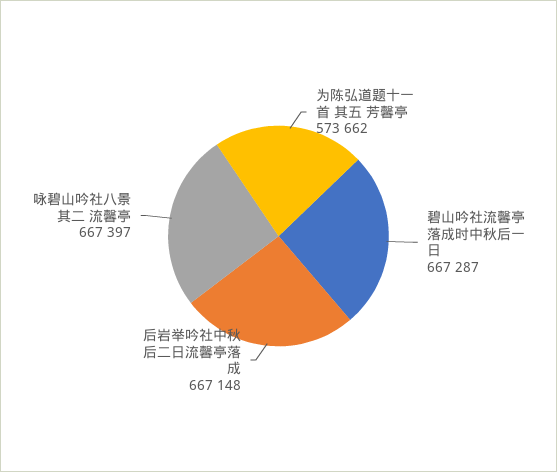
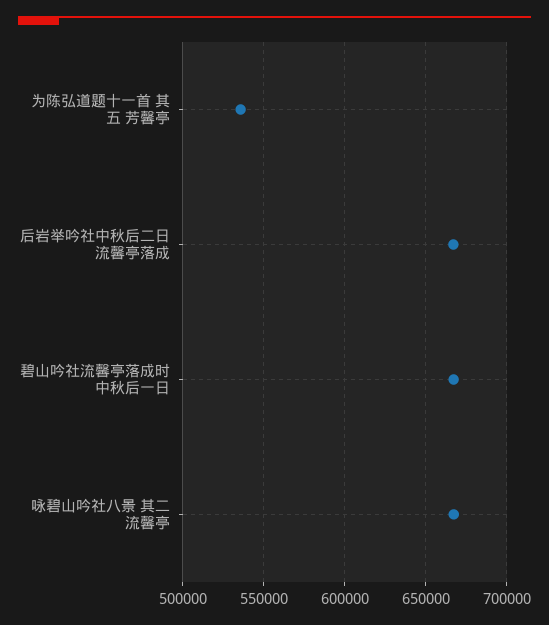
  {
-   "为陈弘道题十一首 其五 芳馨亭": 573662,
+   "为陈弘道题十一首 其五 芳馨亭": 535000,
    "碧山吟社流馨亭落成时中秋后一日": 667287,
    "后岩举吟社中秋后二日流馨亭落成": 667148,
    "咏碧山吟社八景 其二 流馨亭": 667397
  }

